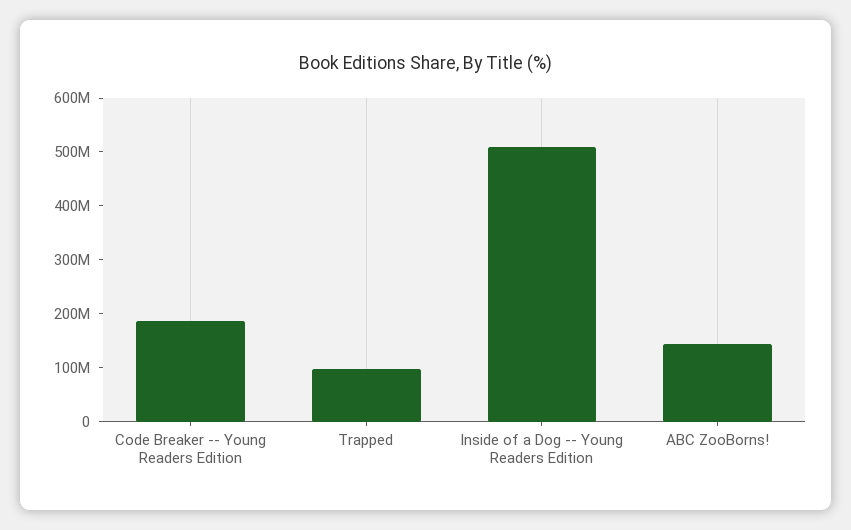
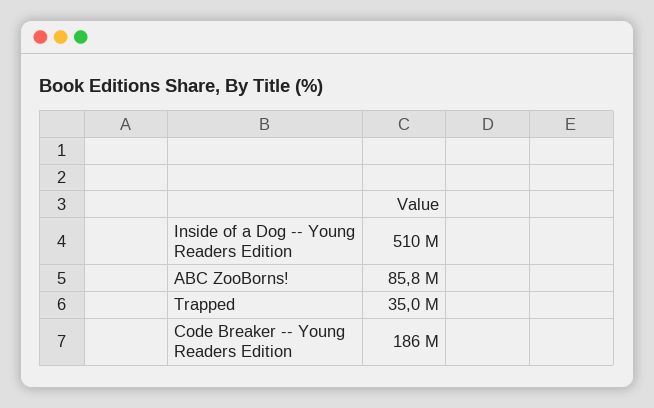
  {
    "Code Breaker -- Young Readers Edition": 186000000,
-   "Trapped": 100000000,
+   "Trapped": 35000000,
    "Inside of a Dog -- Young Readers Edition": 510000000,
-   "ABC ZooBorns!": 140000000
+   "ABC ZooBorns!": 85800000
  }

